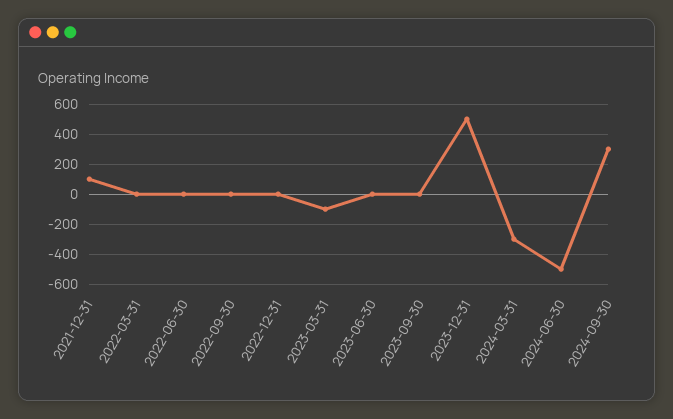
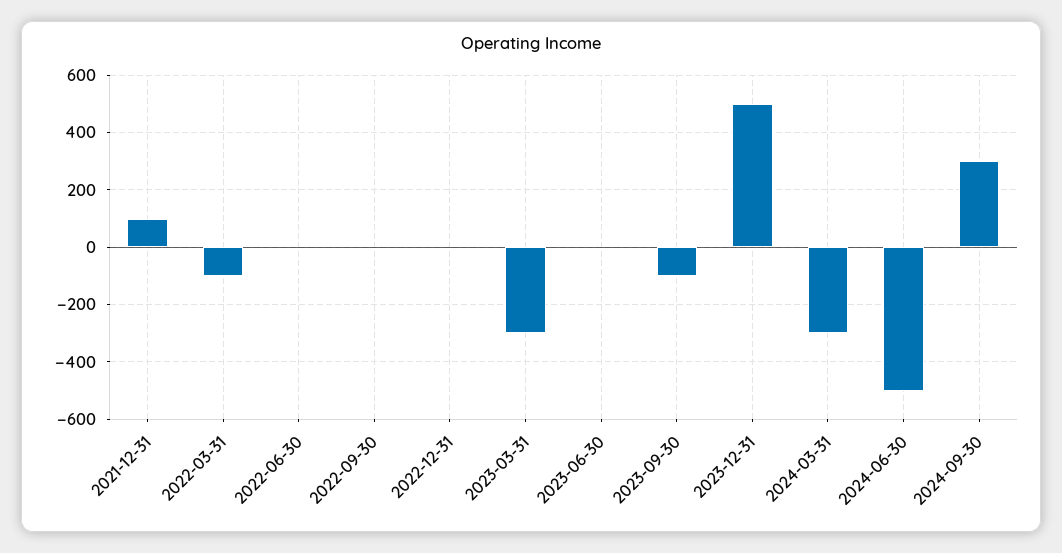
  {
    "2021-12-31": 100,
-   "2022-03-31": 0,
+   "2022-03-31": -100,
    "2022-06-30": 0,
    "2022-09-30": 0,
    "2022-12-31": 0,
-   "2023-03-31": -100,
+   "2023-03-31": -300,
    "2023-06-30": 0,
-   "2023-09-30": 0,
+   "2023-09-30": -100,
    "2023-12-31": 500,
    "2024-03-31": -300,
    "2024-06-30": -500,
    "2024-09-30": 300
  }

